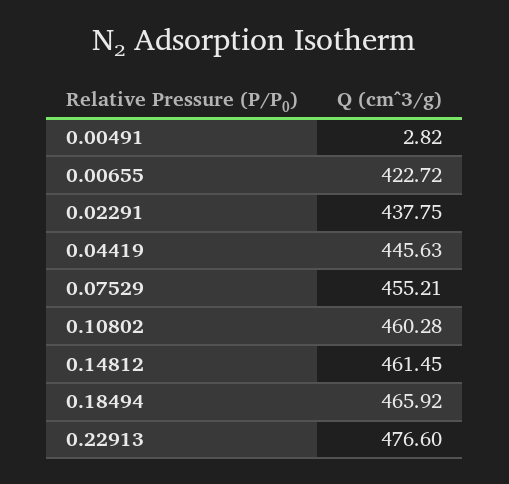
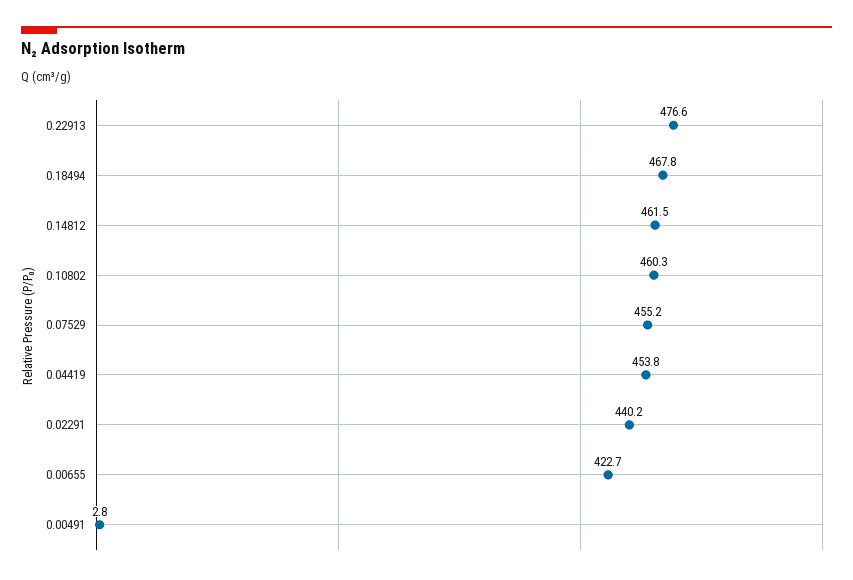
  {
    "0.00491": 2.82,
    "0.00655": 422.72,
-   "0.02291": 437.75,
+   "0.02291": 440.2,
-   "0.04419": 445.63,
+   "0.04419": 453.8,
    "0.07529": 455.21,
    "0.10802": 460.28,
    "0.14812": 461.45,
-   "0.18494": 465.92,
+   "0.18494": 467.8,
    "0.22913": 476.6
  }

